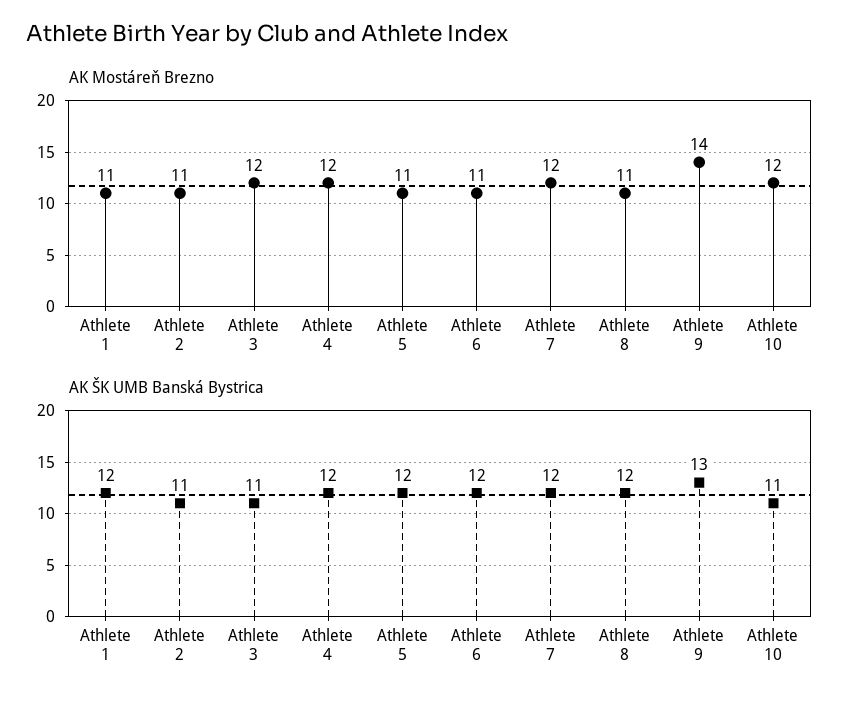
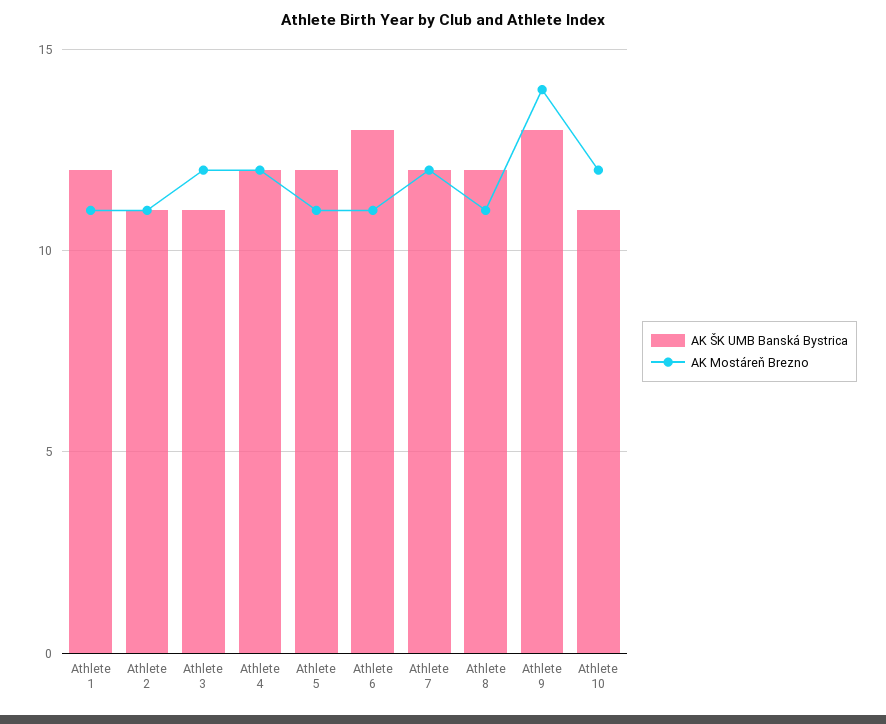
  {
    "AK Mostáreň Brezno": {
      "Athlete 1": 11,
      "Athlete 2": 11,
      "Athlete 3": 12,
      "Athlete 4": 12,
      "Athlete 5": 11,
      "Athlete 6": 11,
      "Athlete 7": 12,
      "Athlete 8": 11,
      "Athlete 9": 14,
      "Athlete 10": 12
    },
    "AK ŠK UMB Banská Bystrica": {
      "Athlete 1": 12,
      "Athlete 2": 11,
      "Athlete 3": 11,
      "Athlete 4": 12,
      "Athlete 5": 12,
-     "Athlete 6": 12,
+     "Athlete 6": 13,
      "Athlete 7": 12,
      "Athlete 8": 12,
      "Athlete 9": 13,
      "Athlete 10": 11
    }
  }

